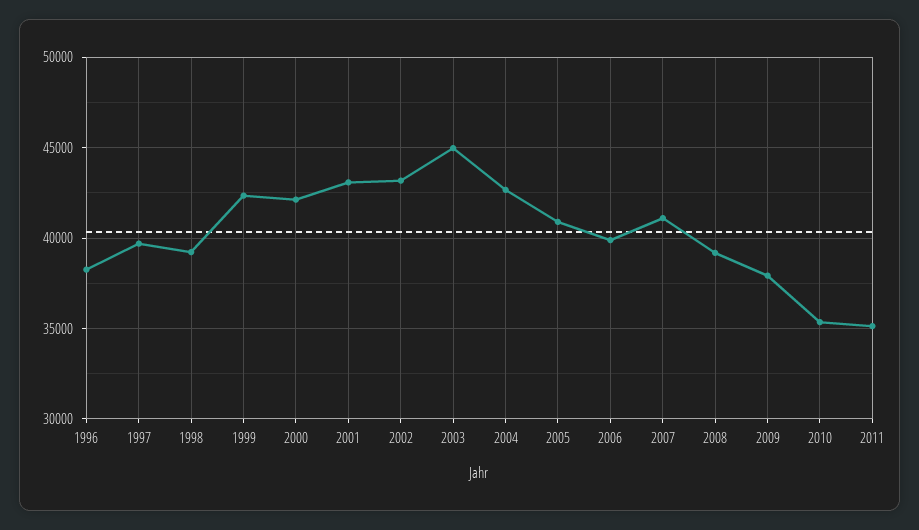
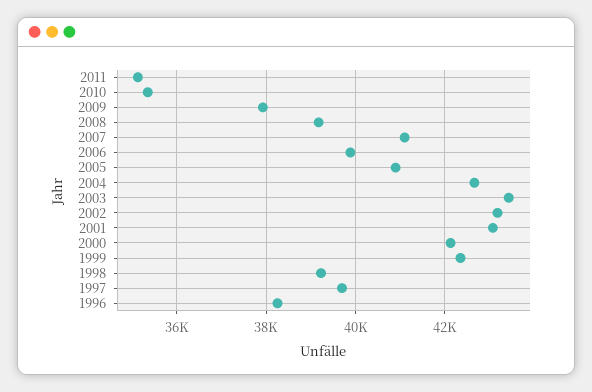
  {
    "1996": 38200,
    "1997": 39600,
    "1998": 39200,
    "1999": 42400,
    "2000": 42200,
    "2001": 43000,
    "2002": 43200,
-   "2003": 45000,
+   "2003": 43400,
    "2004": 42600,
    "2005": 40800,
    "2006": 39800,
    "2007": 41000,
    "2008": 39200,
    "2009": 38000,
    "2010": 35400,
    "2011": 35200
  }

